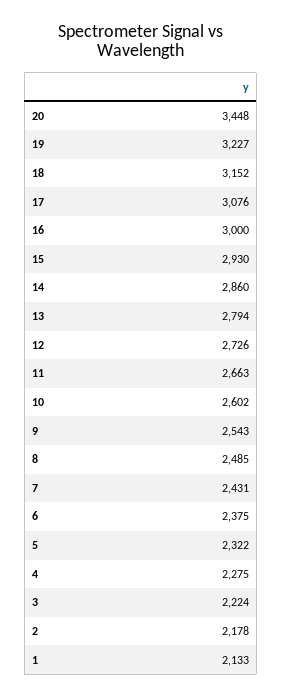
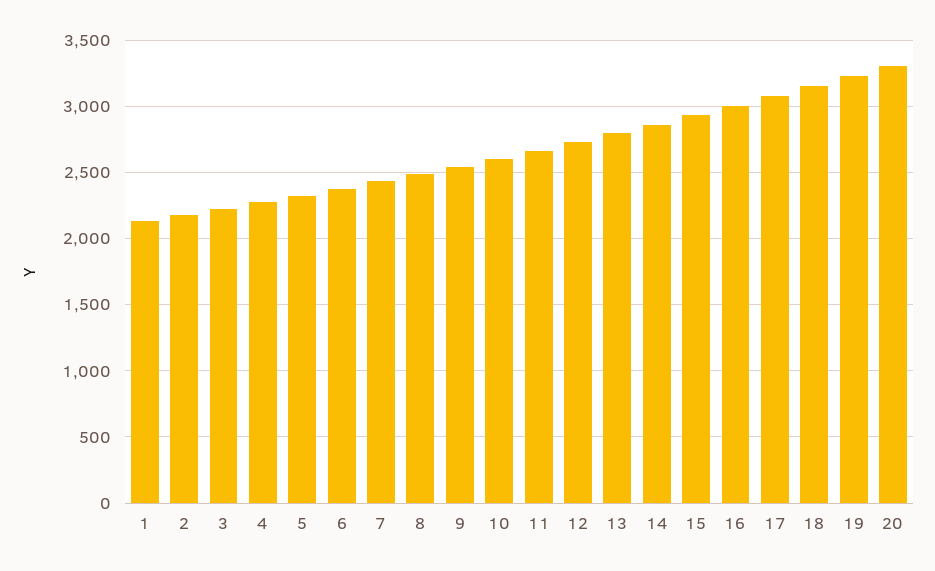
  {
-   "20": 3448,
+   "20": 3300,
    "19": 3227,
    "18": 3152,
    "17": 3076,
    "16": 3000,
    "15": 2930,
    "14": 2860,
    "13": 2794,
    "12": 2726,
    "11": 2663,
    "10": 2602,
    "9": 2543,
    "8": 2485,
    "7": 2431,
    "6": 2375,
    "5": 2322,
    "4": 2275,
    "3": 2224,
    "2": 2178,
    "1": 2133
  }

